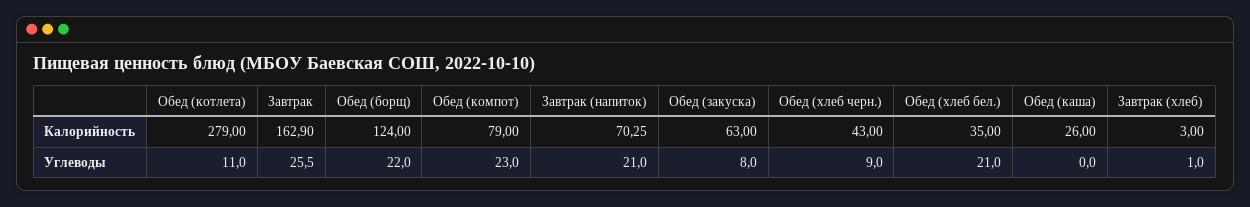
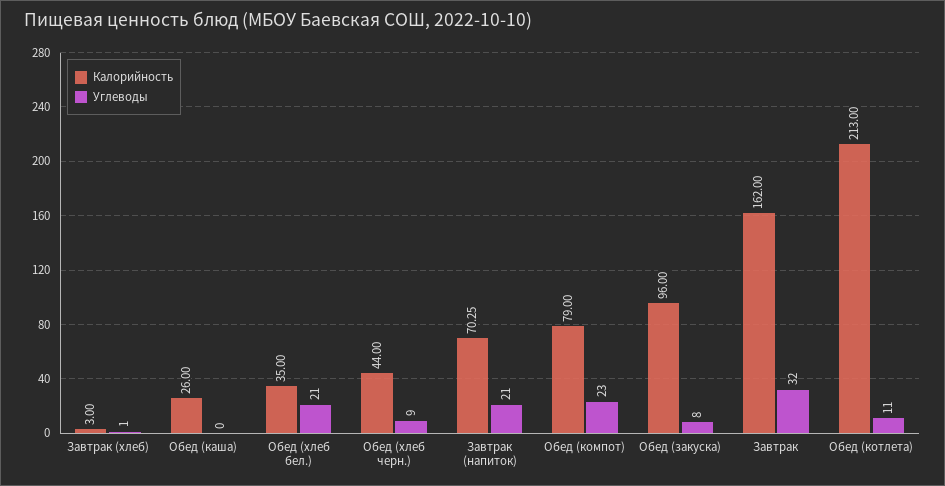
  {
    "Калорийность": {
-     "Обед (котлета)": 279,
+     "Обед (котлета)": 213,
-     "Завтрак": 162.9,
+     "Завтрак": 162,
-     "Обед (борщ)": 124,
      "Обед (компот)": 79,
      "Завтрак (напиток)": 70.25,
-     "Обед (закуска)": 63,
+     "Обед (закуска)": 96,
-     "Обед (хлеб черн.)": 43,
+     "Обед (хлеб черн.)": 44,
      "Обед (хлеб бел.)": 35,
      "Обед (каша)": 26,
      "Завтрак (хлеб)": 3
    },
    "Углеводы": {
      "Обед (котлета)": 11,
-     "Завтрак": 25.5,
+     "Завтрак": 32,
-     "Обед (борщ)": 22,
      "Обед (компот)": 23,
      "Завтрак (напиток)": 21,
      "Обед (закуска)": 8,
      "Обед (хлеб черн.)": 9,
      "Обед (хлеб бел.)": 21,
      "Обед (каша)": 0,
      "Завтрак (хлеб)": 1
    }
  }

